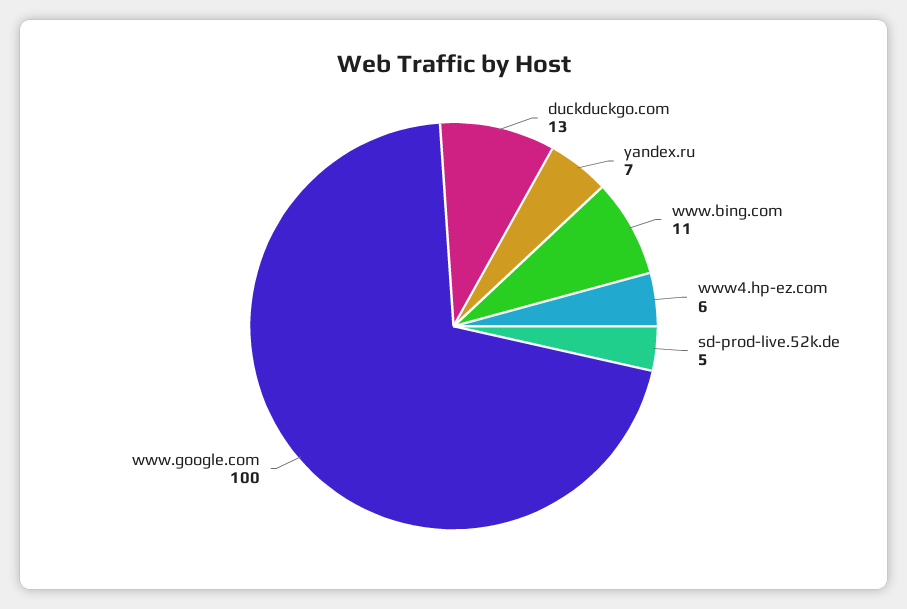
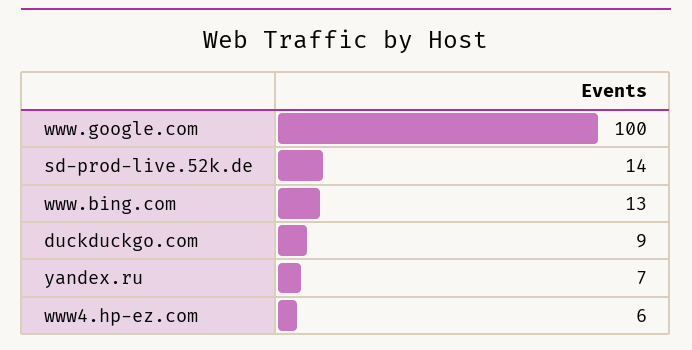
  {
-   "duckduckgo.com": 13,
+   "duckduckgo.com": 9,
    "yandex.ru": 7,
-   "www.bing.com": 11,
+   "www.bing.com": 13,
    "www4.hp-ez.com": 6,
-   "sd-prod-live.52k.de": 5,
+   "sd-prod-live.52k.de": 14,
    "www.google.com": 100
  }

